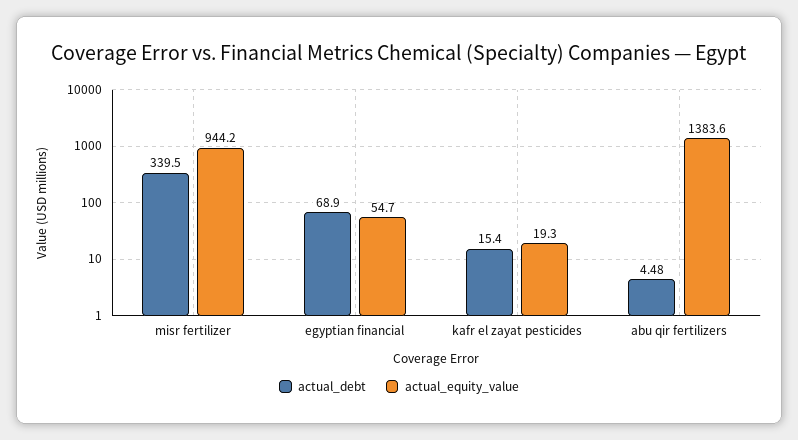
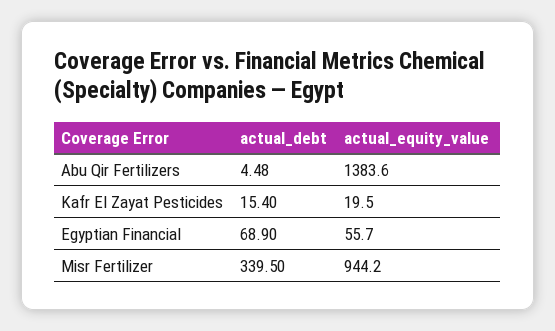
  {
    "actual_debt": {
      "misr fertilizer": 339.5,
      "egyptian financial": 68.9,
      "kafr el zayat pesticides": 15.4,
      "abu qir fertilizers": 4.48
    },
    "actual_equity_value": {
      "misr fertilizer": 944.2,
-     "egyptian financial": 54.7,
+     "egyptian financial": 55.7,
-     "kafr el zayat pesticides": 19.3,
+     "kafr el zayat pesticides": 19.5,
      "abu qir fertilizers": 1383.6
    }
  }

